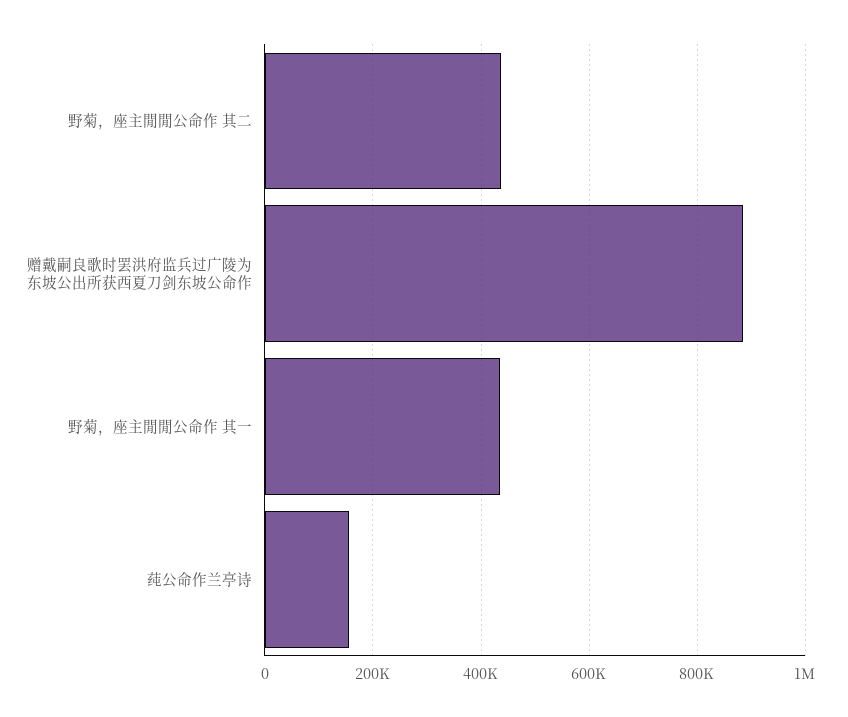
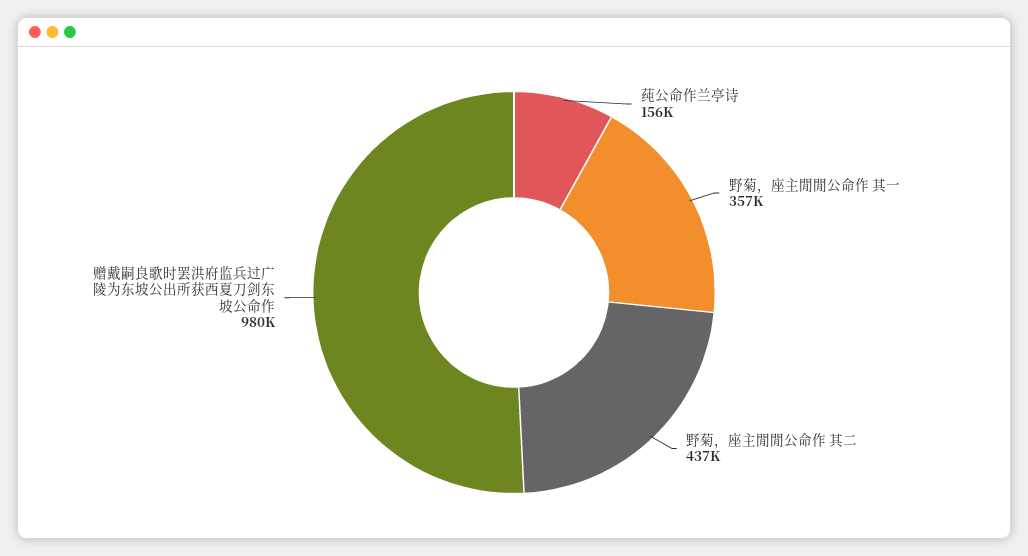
  {
    "野菊，座主閒閒公命作 其二": 437000,
-   "赠戴嗣良歌时罢洪府监兵过广陵为东坡公出所获西夏刀剑东坡公命作": 880000,
+   "赠戴嗣良歌时罢洪府监兵过广陵为东坡公出所获西夏刀剑东坡公命作": 980000,
-   "野菊，座主閒閒公命作 其一": 440000,
+   "野菊，座主閒閒公命作 其一": 357000,
    "莼公命作兰亭诗": 156000
  }

